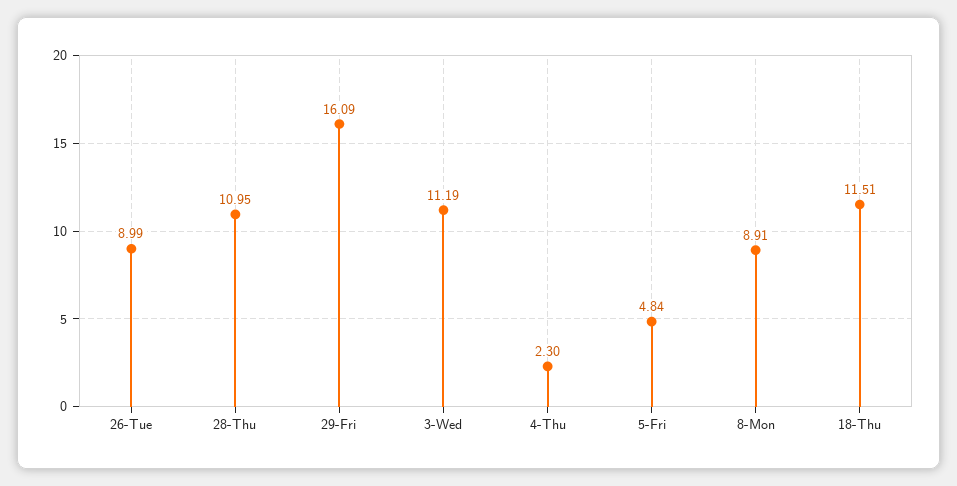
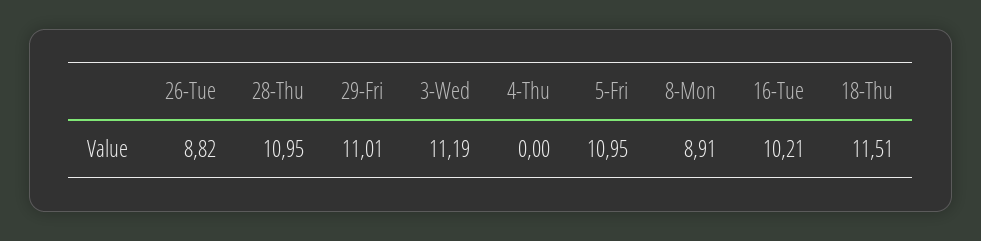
  {
-   "26-Tue": 8.99,
+   "26-Tue": 8.82,
    "28-Thu": 10.95,
-   "29-Fri": 16.09,
+   "29-Fri": 11.01,
    "3-Wed": 11.19,
-   "4-Thu": 2.3,
+   "4-Thu": 0,
-   "5-Fri": 4.84,
+   "5-Fri": 10.95,
    "8-Mon": 8.91,
-   "18-Thu": 11.51
+   "18-Thu": 11.51,
+   "16-Tue": 10.21
  }

